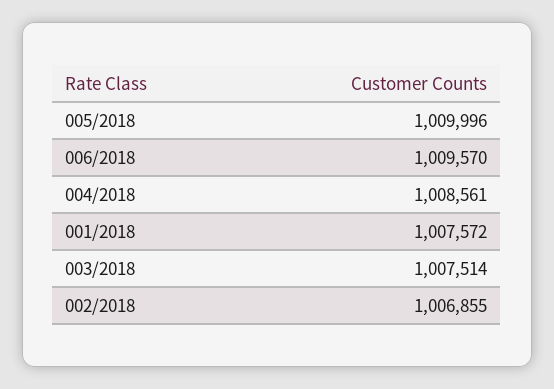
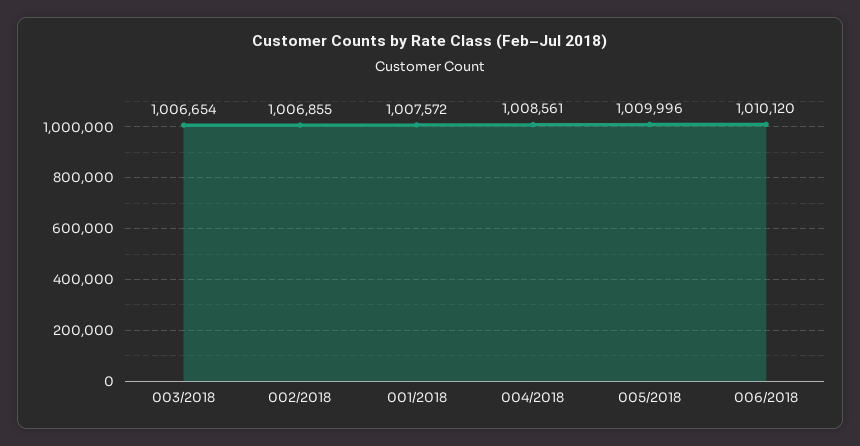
  {
    "005/2018": 1009996,
-   "006/2018": 1009570,
+   "006/2018": 1010120,
    "004/2018": 1008561,
    "001/2018": 1007572,
-   "003/2018": 1007514,
+   "003/2018": 1006654,
    "002/2018": 1006855
  }

